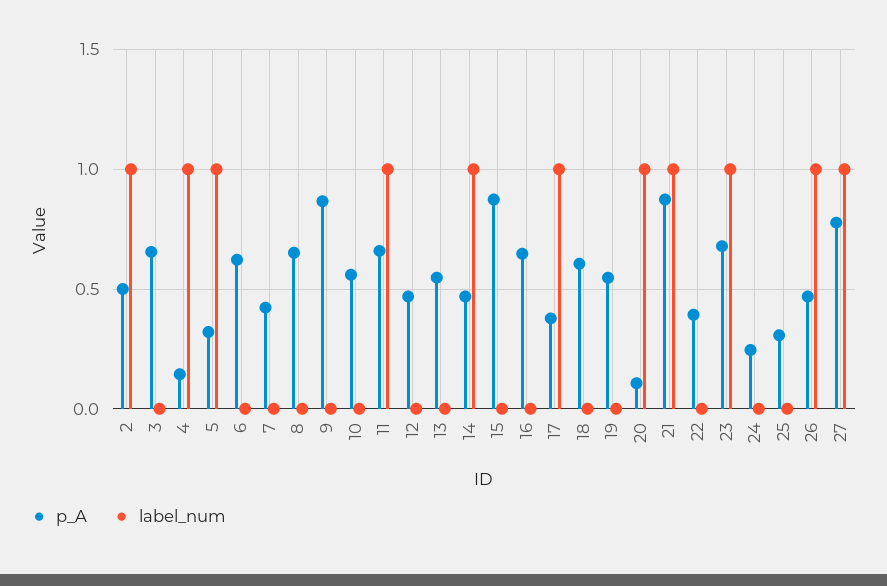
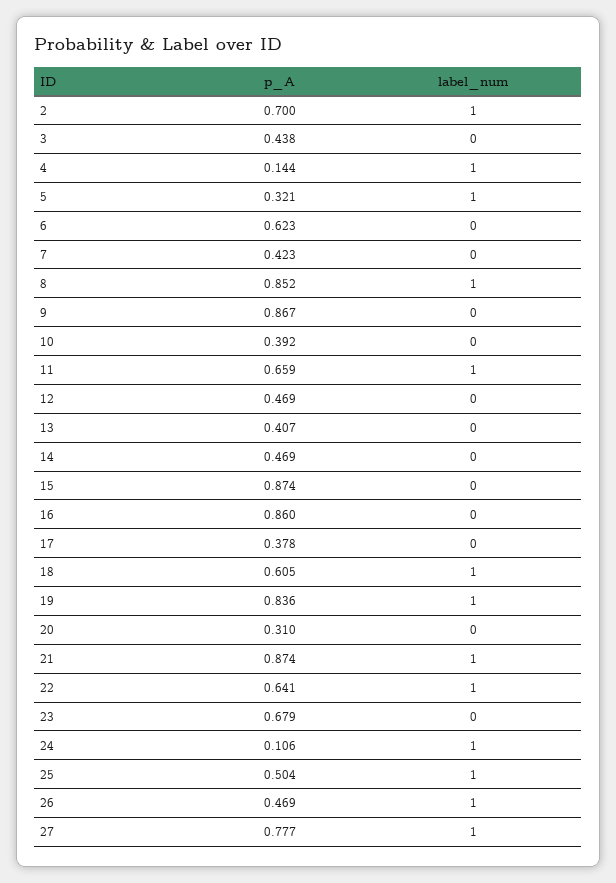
  {
    "p_A": {
-     "2": 0.5,
+     "2": 0.7,
-     "3": 0.65,
+     "3": 0.438,
      "4": 0.144,
      "5": 0.321,
      "6": 0.623,
      "7": 0.423,
-     "8": 0.65,
+     "8": 0.852,
      "9": 0.867,
-     "10": 0.55,
+     "10": 0.392,
      "11": 0.659,
      "12": 0.469,
-     "13": 0.55,
+     "13": 0.407,
      "14": 0.469,
      "15": 0.874,
-     "16": 0.65,
+     "16": 0.86,
      "17": 0.378,
      "18": 0.605,
-     "19": 0.55,
+     "19": 0.836,
-     "20": 0.1,
+     "20": 0.31,
      "21": 0.874,
-     "22": 0.4,
+     "22": 0.641,
      "23": 0.679,
-     "24": 0.25,
+     "24": 0.106,
-     "25": 0.3,
+     "25": 0.504,
      "26": 0.469,
      "27": 0.777
    },
    "label_num": {
      "2": 1,
      "3": 0,
      "4": 1,
      "5": 1,
      "6": 0,
      "7": 0,
-     "8": 0,
+     "8": 1,
      "9": 0,
      "10": 0,
      "11": 1,
      "12": 0,
      "13": 0,
-     "14": 1,
+     "14": 0,
      "15": 0,
      "16": 0,
-     "17": 1,
+     "17": 0,
-     "18": 0,
+     "18": 1,
-     "19": 0,
+     "19": 1,
-     "20": 1,
+     "20": 0,
      "21": 1,
-     "22": 0,
+     "22": 1,
-     "23": 1,
+     "23": 0,
-     "24": 0,
+     "24": 1,
-     "25": 0,
+     "25": 1,
      "26": 1,
      "27": 1
    }
  }

